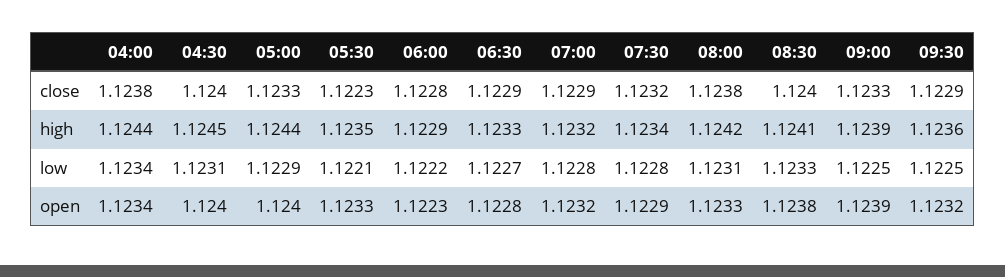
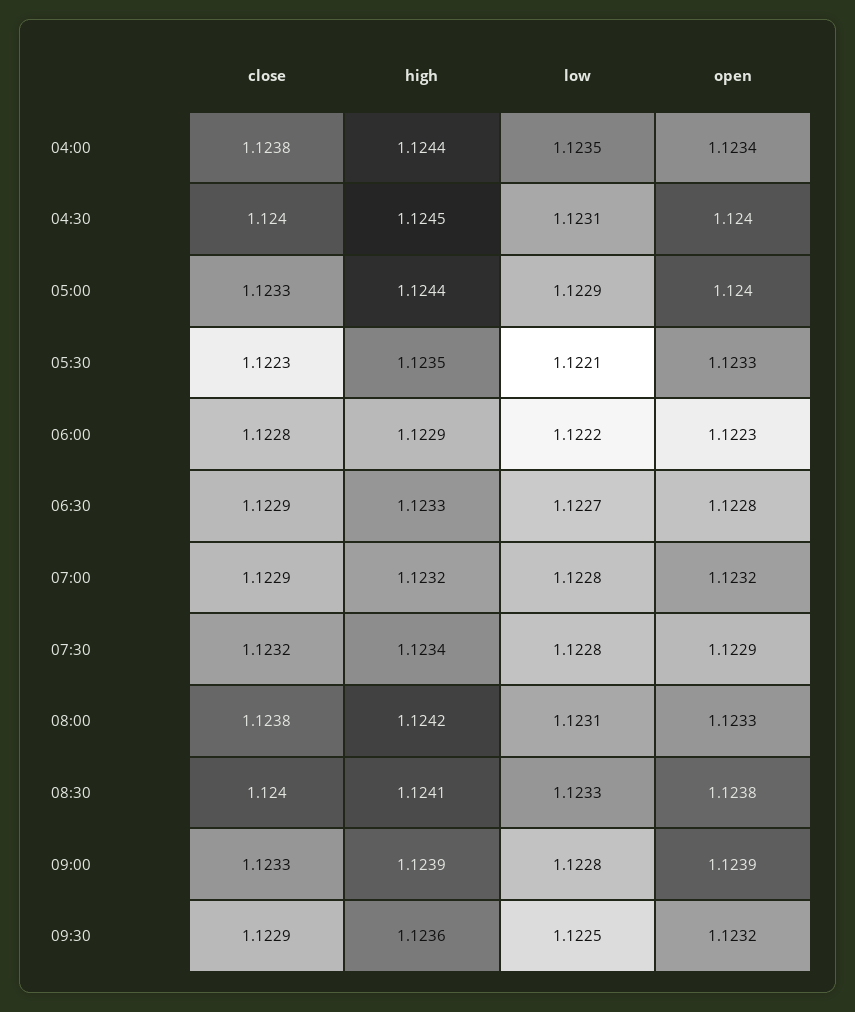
  {
    "04:00": {
      "close": 1.1238,
      "high": 1.1244,
-     "low": 1.1234,
+     "low": 1.1235,
      "open": 1.1234
    },
    "04:30": {
      "close": 1.124,
      "high": 1.1245,
      "low": 1.1231,
      "open": 1.124
    },
    "05:00": {
      "close": 1.1233,
      "high": 1.1244,
      "low": 1.1229,
      "open": 1.124
    },
    "05:30": {
      "close": 1.1223,
      "high": 1.1235,
      "low": 1.1221,
      "open": 1.1233
    },
    "06:00": {
      "close": 1.1228,
      "high": 1.1229,
      "low": 1.1222,
      "open": 1.1223
    },
    "06:30": {
      "close": 1.1229,
      "high": 1.1233,
      "low": 1.1227,
      "open": 1.1228
    },
    "07:00": {
      "close": 1.1229,
      "high": 1.1232,
      "low": 1.1228,
      "open": 1.1232
    },
    "07:30": {
      "close": 1.1232,
      "high": 1.1234,
      "low": 1.1228,
      "open": 1.1229
    },
    "08:00": {
      "close": 1.1238,
      "high": 1.1242,
      "low": 1.1231,
      "open": 1.1233
    },
    "08:30": {
      "close": 1.124,
      "high": 1.1241,
      "low": 1.1233,
      "open": 1.1238
    },
    "09:00": {
      "close": 1.1233,
      "high": 1.1239,
-     "low": 1.1225,
+     "low": 1.1228,
      "open": 1.1239
    },
    "09:30": {
      "close": 1.1229,
      "high": 1.1236,
      "low": 1.1225,
      "open": 1.1232
    }
  }

